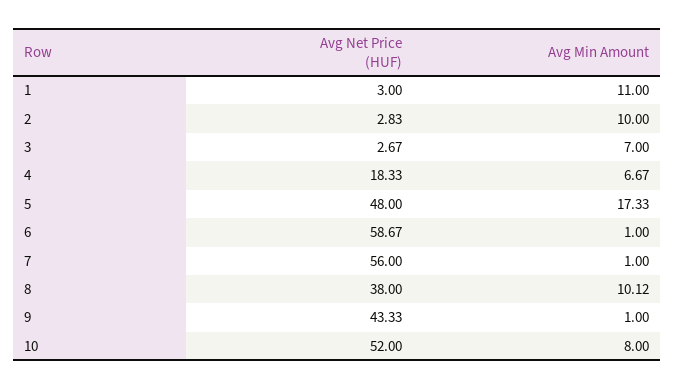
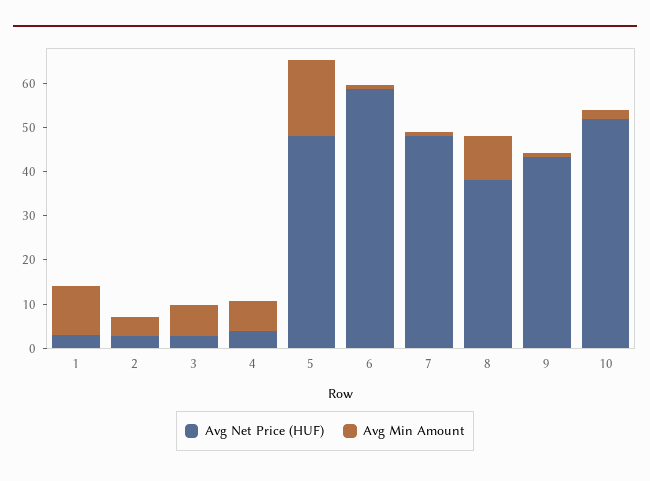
  {
    "Avg Net Price (HUF)": {
      "1": 3,
      "2": 2.83,
      "3": 2.67,
-     "4": 18.33,
+     "4": 4,
      "5": 48,
      "6": 58.67,
-     "7": 56,
+     "7": 48,
      "8": 38,
      "9": 43.33,
      "10": 52
    },
    "Avg Min Amount": {
      "1": 11,
-     "2": 10,
+     "2": 4,
      "3": 7,
      "4": 6.67,
      "5": 17.33,
      "6": 1,
      "7": 1,
      "8": 10.12,
      "9": 1,
-     "10": 8
+     "10": 2
    }
  }

